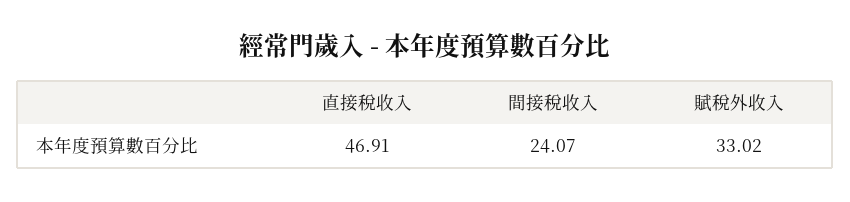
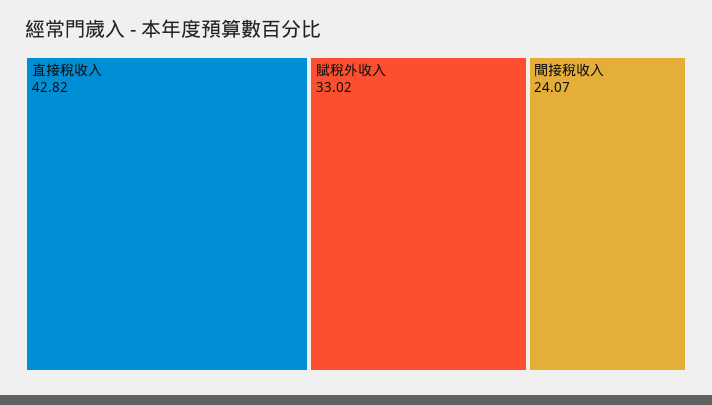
  {
-   "直接稅收入": 46.91,
+   "直接稅收入": 42.82,
    "間接稅收入": 24.07,
    "賦稅外收入": 33.02
  }

